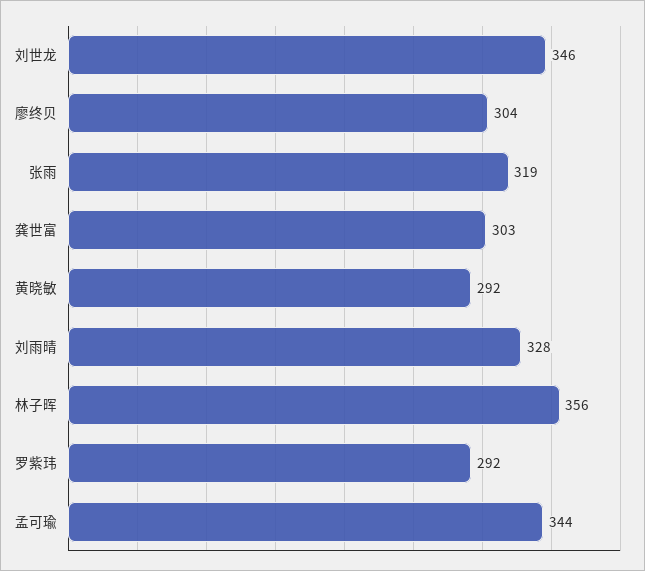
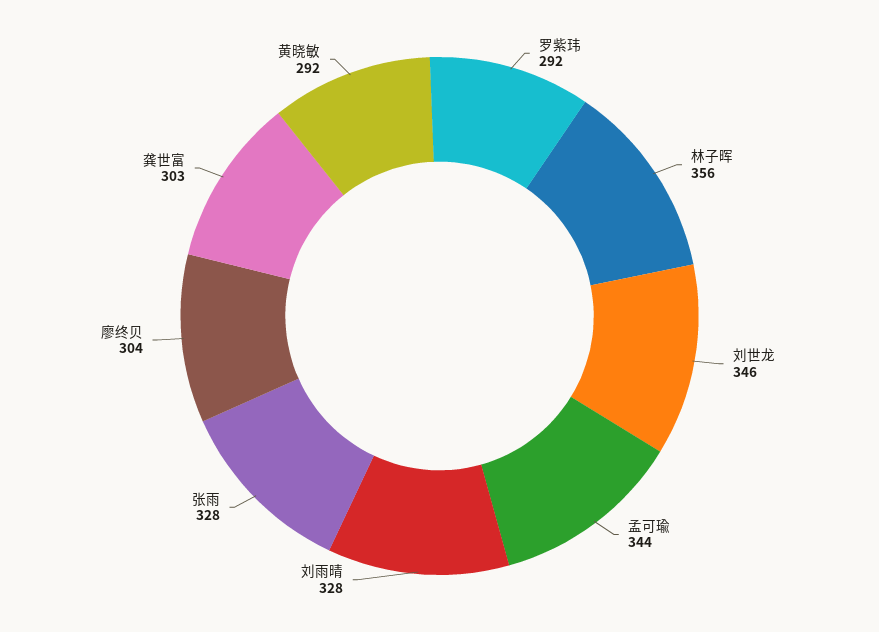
  {
    "刘世龙": 346,
    "廖终贝": 304,
-   "张雨": 319,
+   "张雨": 328,
    "龚世富": 303,
    "黄晓敏": 292,
    "刘雨晴": 328,
    "林子晖": 356,
    "罗紫玮": 292,
    "孟可瑜": 344
  }

